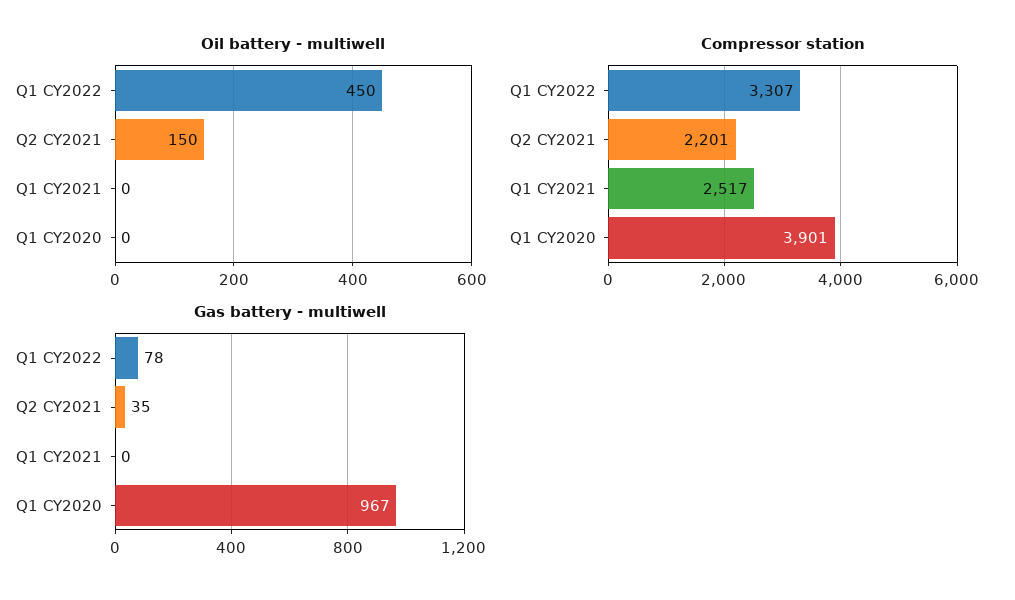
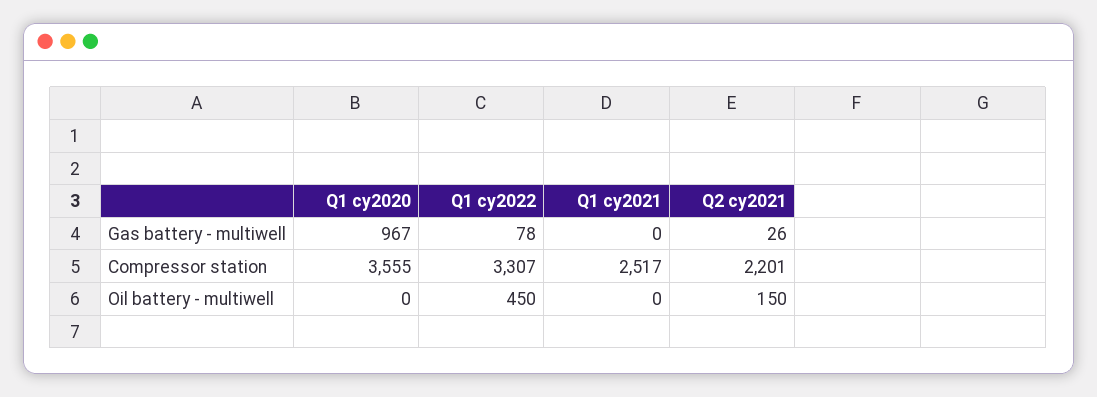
  {
    "Oil battery - multiwell": {
      "Q1 CY2022": 450,
      "Q2 CY2021": 150,
      "Q1 CY2021": 0,
      "Q1 CY2020": 0
    },
    "Compressor station": {
      "Q1 CY2022": 3307,
      "Q2 CY2021": 2201,
      "Q1 CY2021": 2517,
-     "Q1 CY2020": 3901
+     "Q1 CY2020": 3555
    },
    "Gas battery - multiwell": {
      "Q1 CY2022": 78,
-     "Q2 CY2021": 35,
+     "Q2 CY2021": 26,
      "Q1 CY2021": 0,
      "Q1 CY2020": 967
    }
  }

